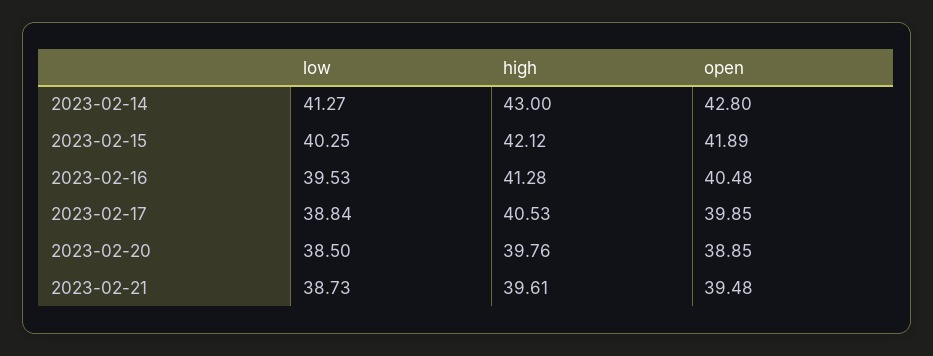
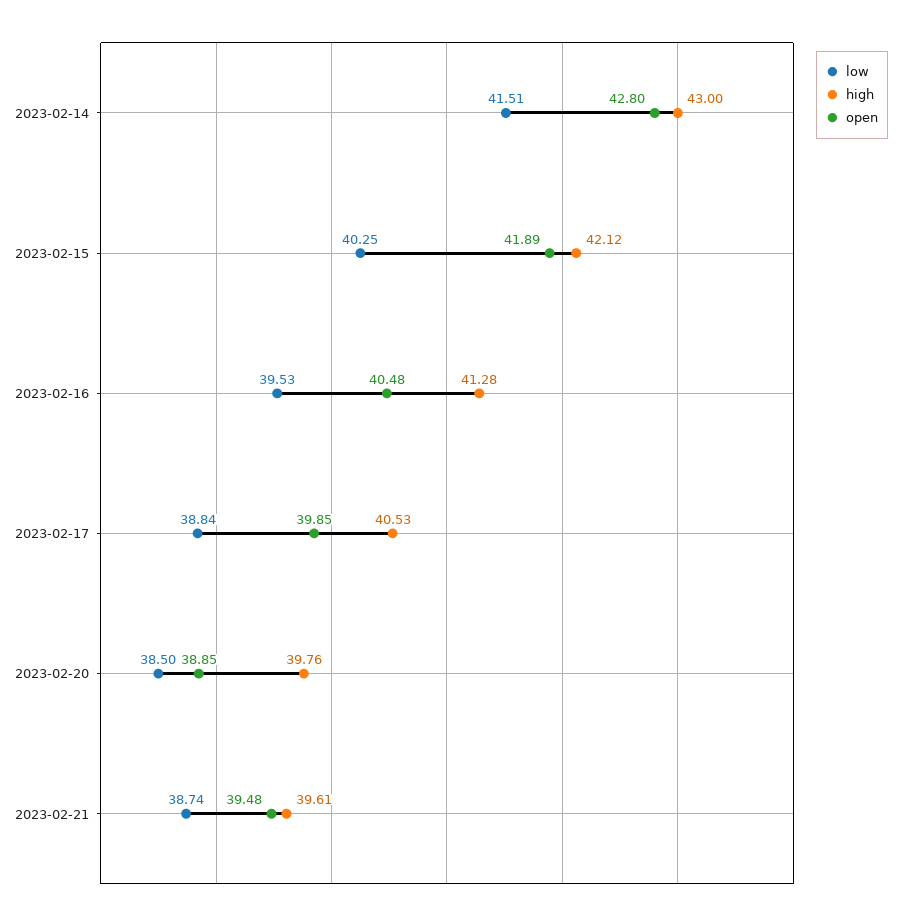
  {
    "low": {
-     "2023-02-14": 41.27,
+     "2023-02-14": 41.51,
      "2023-02-15": 40.25,
      "2023-02-16": 39.53,
      "2023-02-17": 38.84,
      "2023-02-20": 38.5,
-     "2023-02-21": 38.73
+     "2023-02-21": 38.74
    },
    "high": {
      "2023-02-14": 43,
      "2023-02-15": 42.12,
      "2023-02-16": 41.28,
      "2023-02-17": 40.53,
      "2023-02-20": 39.76,
      "2023-02-21": 39.61
    },
    "open": {
      "2023-02-14": 42.8,
      "2023-02-15": 41.89,
      "2023-02-16": 40.48,
      "2023-02-17": 39.85,
      "2023-02-20": 38.85,
      "2023-02-21": 39.48
    }
  }

